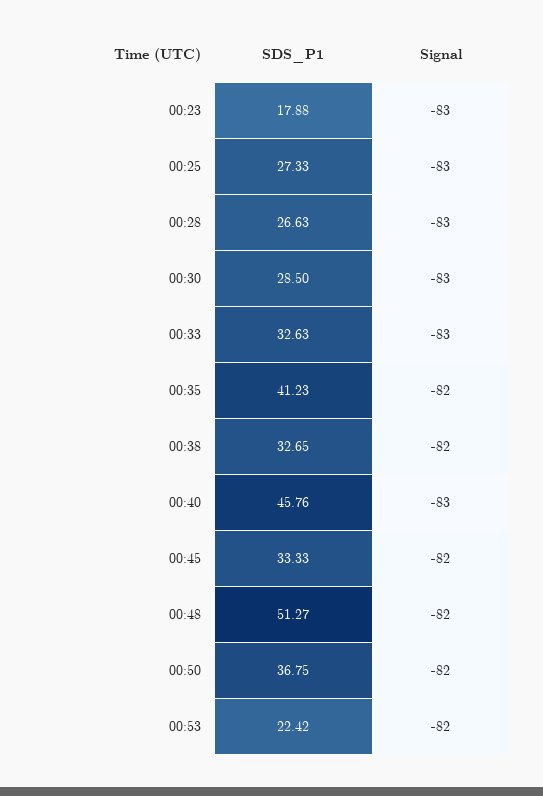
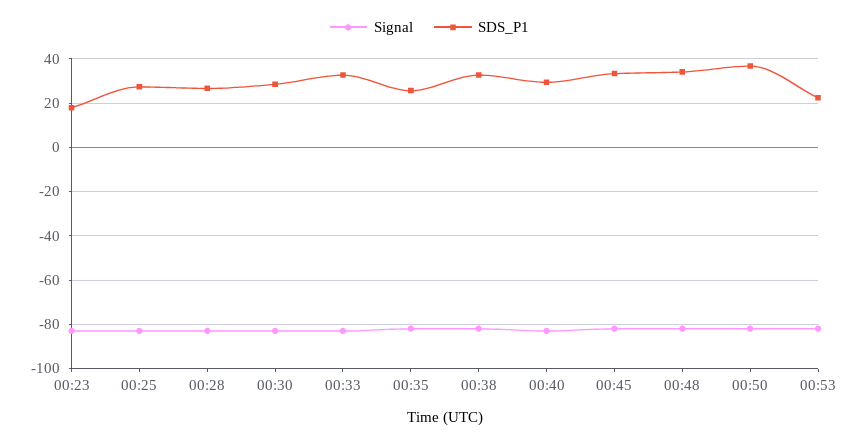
  {
    "SDS_P1": {
      "00:23": 17.88,
      "00:25": 27.33,
      "00:28": 26.63,
      "00:30": 28.5,
      "00:33": 32.63,
-     "00:35": 41.23,
+     "00:35": 25,
      "00:38": 32.65,
-     "00:40": 45.76,
+     "00:40": 30,
      "00:45": 33.33,
-     "00:48": 51.27,
+     "00:48": 35,
      "00:50": 36.75,
      "00:53": 22.42
    },
    "Signal": {
      "00:23": -83,
      "00:25": -83,
      "00:28": -83,
      "00:30": -83,
      "00:33": -83,
      "00:35": -82,
      "00:38": -82,
      "00:40": -83,
      "00:45": -82,
      "00:48": -82,
      "00:50": -82,
      "00:53": -82
    }
  }

